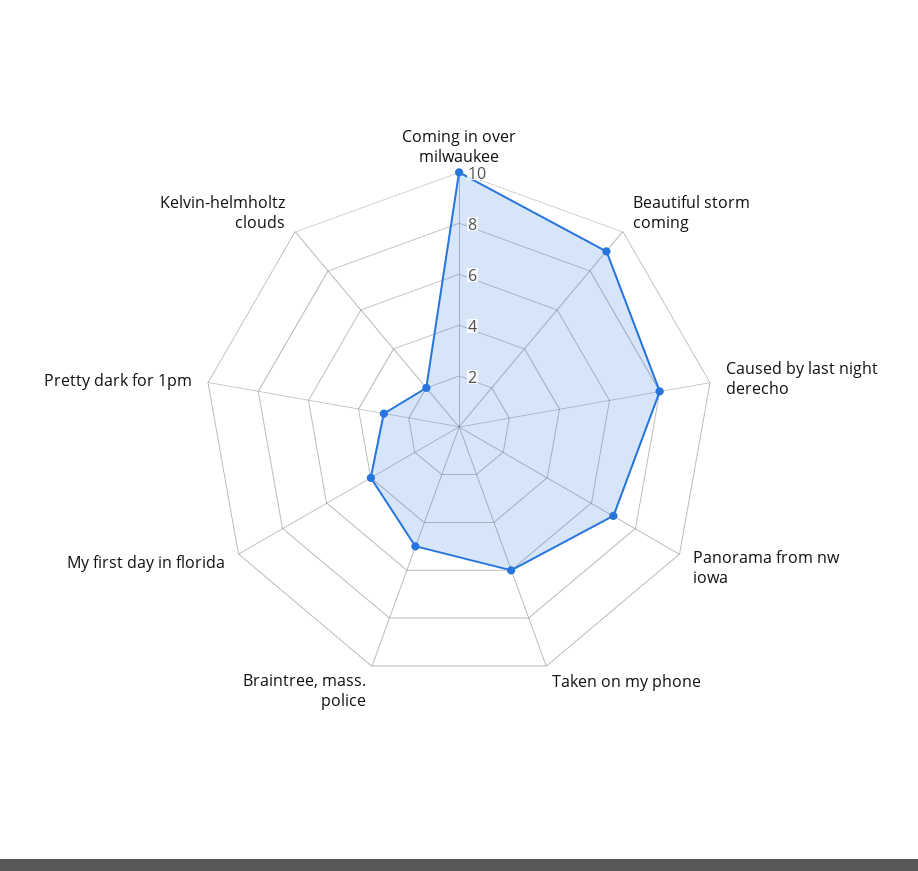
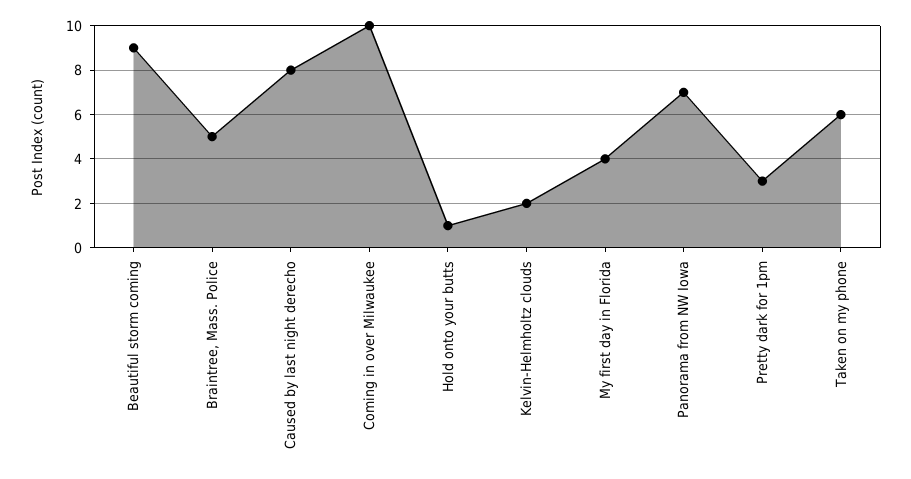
  {
    "Coming in over milwaukee": 10,
    "Beautiful storm coming": 9,
    "Caused by last night derecho": 8,
    "Panorama from nw iowa": 7,
    "Taken on my phone": 6,
    "Braintree, mass. police": 5,
    "My first day in florida": 4,
    "Pretty dark for 1pm": 3,
-   "Kelvin-helmholtz clouds": 2
+   "Kelvin-helmholtz clouds": 2,
+   "Hold onto your butts": 1
  }

